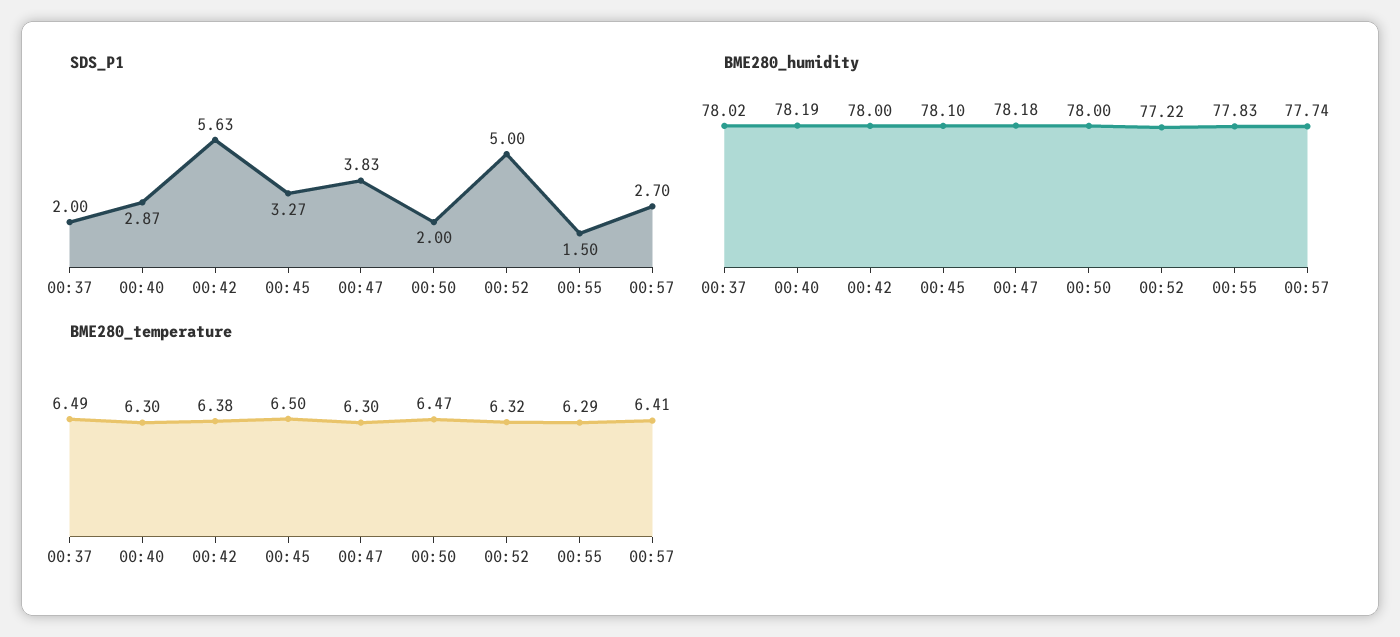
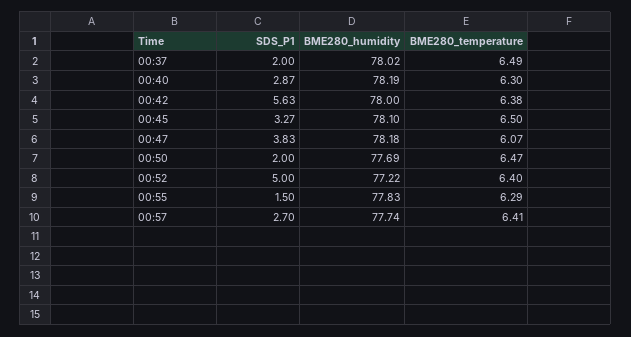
  {
    "SDS_P1": {
      "00:37": 2,
      "00:40": 2.87,
      "00:42": 5.63,
      "00:45": 3.27,
      "00:47": 3.83,
      "00:50": 2,
      "00:52": 5,
      "00:55": 1.5,
      "00:57": 2.7
    },
    "BME280_humidity": {
      "00:37": 78.02,
      "00:40": 78.19,
      "00:42": 78,
      "00:45": 78.1,
      "00:47": 78.18,
-     "00:50": 78,
+     "00:50": 77.69,
      "00:52": 77.22,
      "00:55": 77.83,
      "00:57": 77.74
    },
    "BME280_temperature": {
      "00:37": 6.49,
      "00:40": 6.3,
      "00:42": 6.38,
      "00:45": 6.5,
-     "00:47": 6.3,
+     "00:47": 6.07,
      "00:50": 6.47,
-     "00:52": 6.32,
+     "00:52": 6.4,
      "00:55": 6.29,
      "00:57": 6.41
    }
  }

